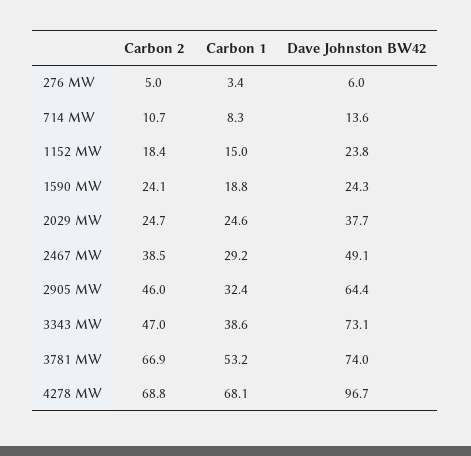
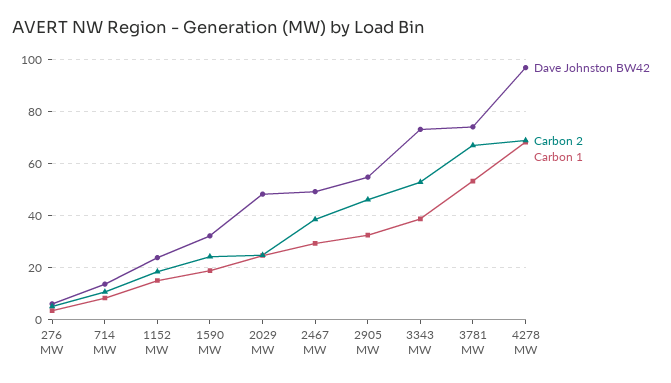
  {
    "Carbon 2": {
      "276 MW": 5,
      "714 MW": 10.7,
      "1152 MW": 18.4,
      "1590 MW": 24.1,
      "2029 MW": 24.7,
      "2467 MW": 38.5,
      "2905 MW": 46,
-     "3343 MW": 47,
+     "3343 MW": 52.5,
      "3781 MW": 66.9,
      "4278 MW": 68.8
    },
    "Carbon 1": {
      "276 MW": 3.4,
      "714 MW": 8.3,
      "1152 MW": 15,
      "1590 MW": 18.8,
      "2029 MW": 24.6,
      "2467 MW": 29.2,
      "2905 MW": 32.4,
      "3343 MW": 38.6,
      "3781 MW": 53.2,
      "4278 MW": 68.1
    },
    "Dave Johnston BW42": {
      "276 MW": 6,
      "714 MW": 13.6,
      "1152 MW": 23.8,
-     "1590 MW": 24.3,
+     "1590 MW": 32.5,
-     "2029 MW": 37.7,
+     "2029 MW": 47.5,
      "2467 MW": 49.1,
-     "2905 MW": 64.4,
+     "2905 MW": 55,
      "3343 MW": 73.1,
      "3781 MW": 74,
      "4278 MW": 96.7
    }
  }

